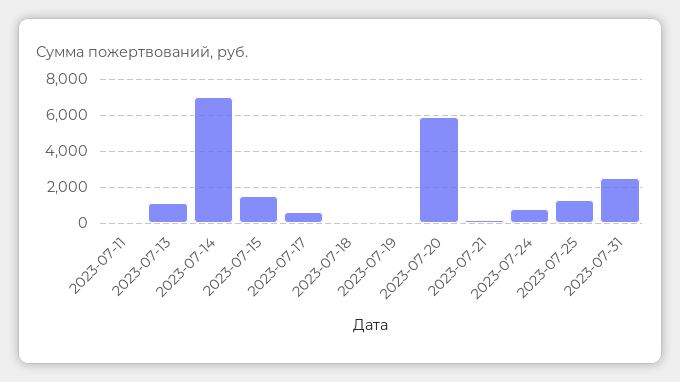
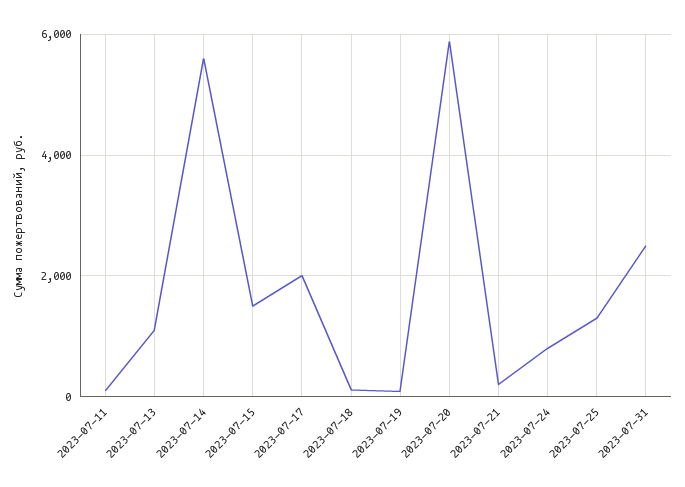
  {
    "2023-07-11": 200,
    "2023-07-13": 1200,
-   "2023-07-14": 7000,
+   "2023-07-14": 5600,
    "2023-07-15": 1600,
-   "2023-07-17": 500,
+   "2023-07-17": 2000,
    "2023-07-18": 200,
    "2023-07-19": 0,
    "2023-07-20": 5800,
    "2023-07-21": 200,
    "2023-07-24": 800,
    "2023-07-25": 1400,
    "2023-07-31": 2600
  }

